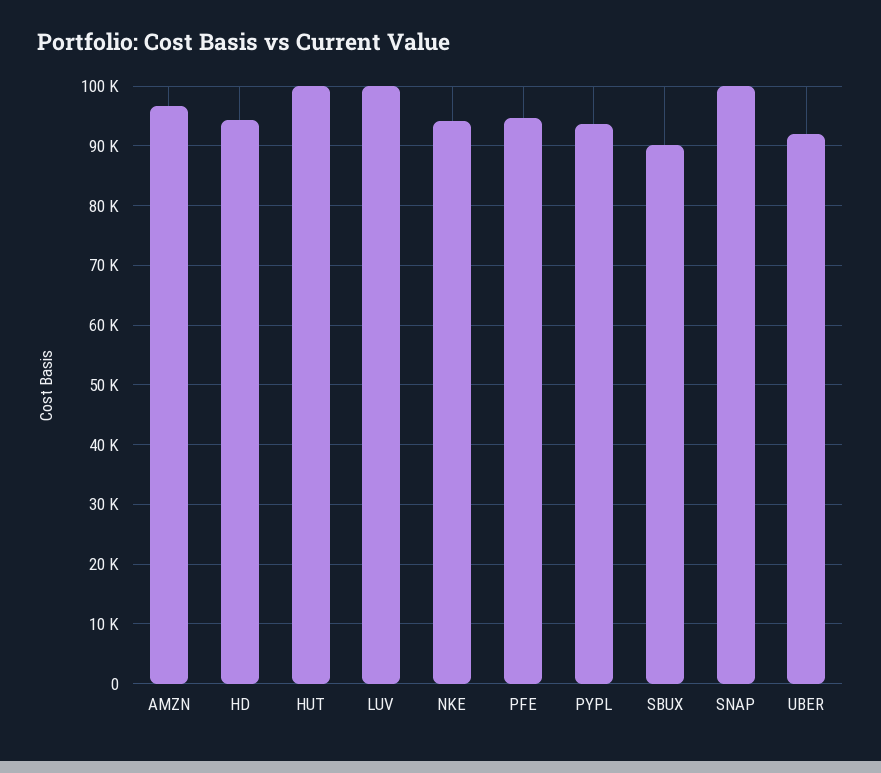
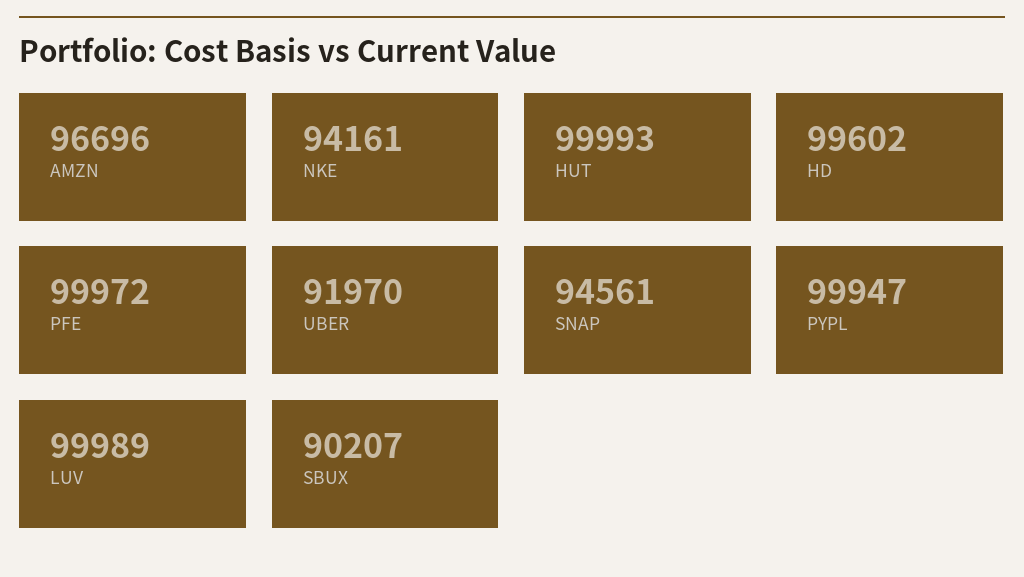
  {
    "AMZN": 96696,
-   "HD": 94000,
+   "HD": 99602,
    "HUT": 99993,
    "LUV": 99989,
    "NKE": 94161,
-   "PFE": 94000,
+   "PFE": 99972,
-   "PYPL": 94000,
+   "PYPL": 99947,
    "SBUX": 90207,
-   "SNAP": 100000,
+   "SNAP": 94561,
    "UBER": 91970
  }

